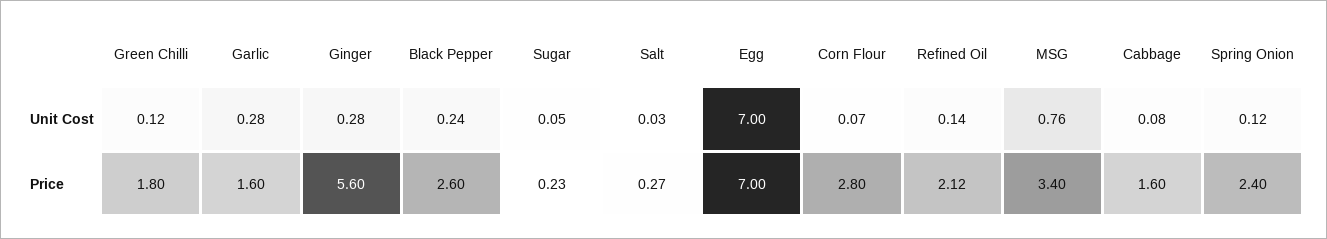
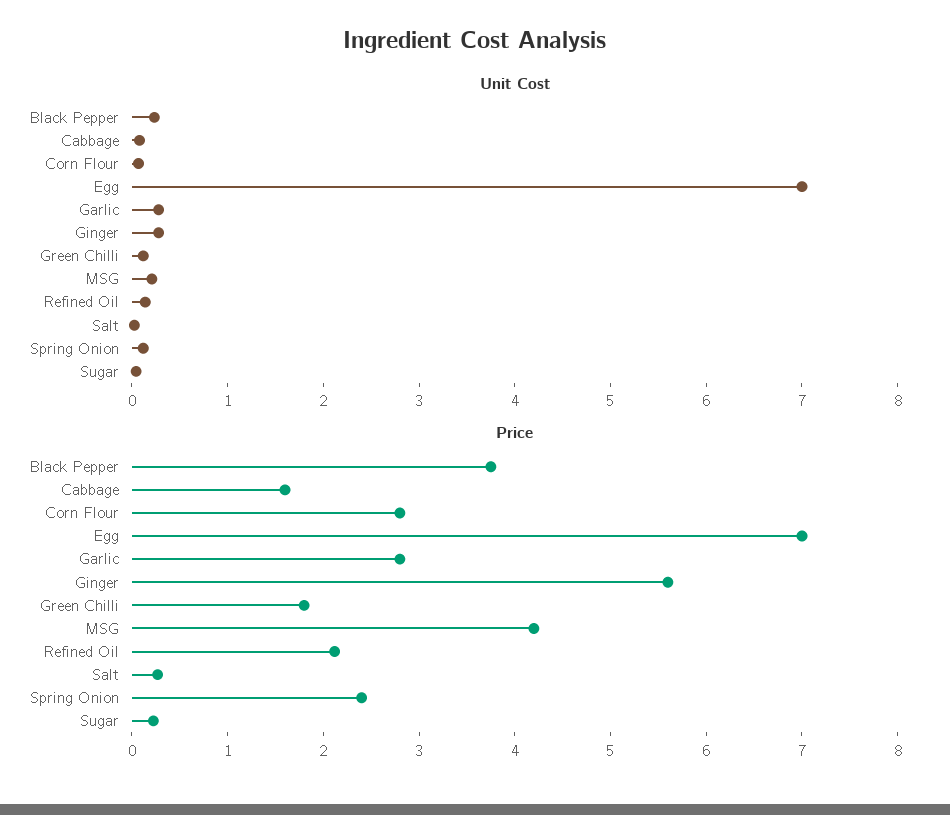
  {
    "Unit Cost": {
      "Green Chilli": 0.12,
      "Garlic": 0.28,
      "Ginger": 0.28,
      "Black Pepper": 0.24,
      "Sugar": 0.05,
      "Salt": 0.03,
      "Egg": 7,
      "Corn Flour": 0.07,
      "Refined Oil": 0.14,
-     "MSG": 0.76,
+     "MSG": 0.2,
      "Cabbage": 0.08,
      "Spring Onion": 0.12
    },
    "Price": {
      "Green Chilli": 1.8,
-     "Garlic": 1.6,
+     "Garlic": 2.8,
      "Ginger": 5.6,
-     "Black Pepper": 2.6,
+     "Black Pepper": 3.8,
      "Sugar": 0.23,
      "Salt": 0.27,
      "Egg": 7,
      "Corn Flour": 2.8,
      "Refined Oil": 2.12,
-     "MSG": 3.4,
+     "MSG": 4.2,
      "Cabbage": 1.6,
      "Spring Onion": 2.4
    }
  }

